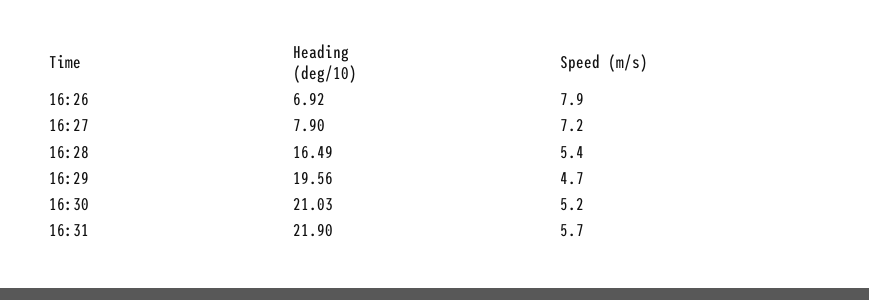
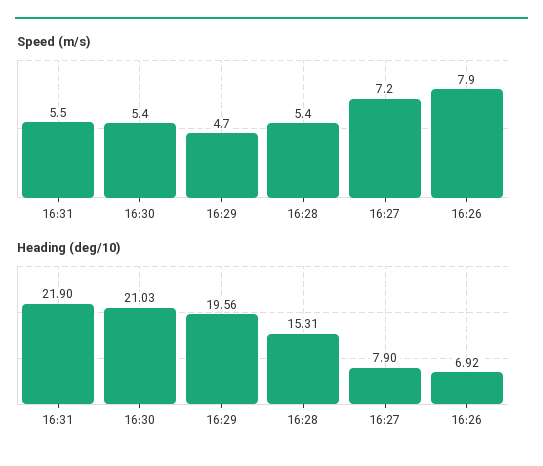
  {
    "Heading (deg/10)": {
      "16:26": 6.92,
      "16:27": 7.9,
-     "16:28": 16.49,
+     "16:28": 15.31,
      "16:29": 19.56,
      "16:30": 21.03,
      "16:31": 21.9
    },
    "Speed (m/s)": {
      "16:26": 7.9,
      "16:27": 7.2,
      "16:28": 5.4,
      "16:29": 4.7,
-     "16:30": 5.2,
+     "16:30": 5.4,
-     "16:31": 5.7
+     "16:31": 5.5
    }
  }

